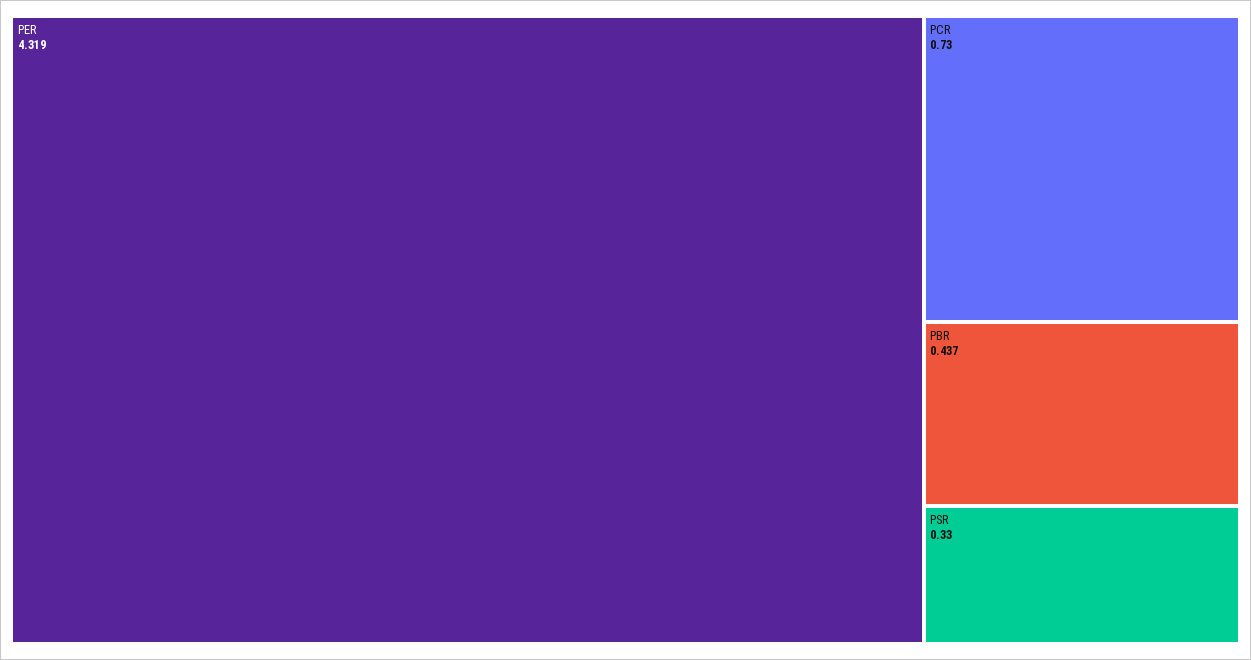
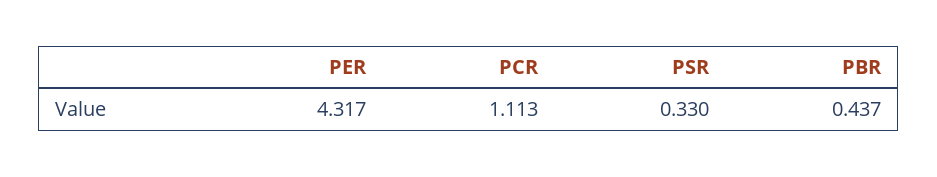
  {
-   "PER": 4.319,
+   "PER": 4.317,
-   "PCR": 0.73,
+   "PCR": 1.113,
    "PBR": 0.437,
    "PSR": 0.33
  }

